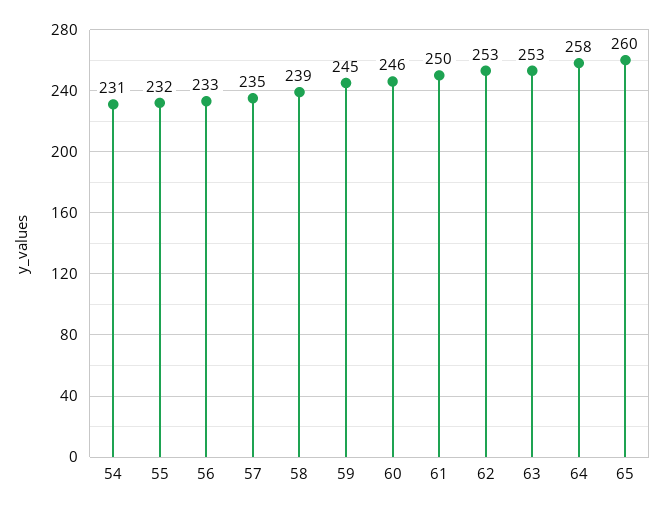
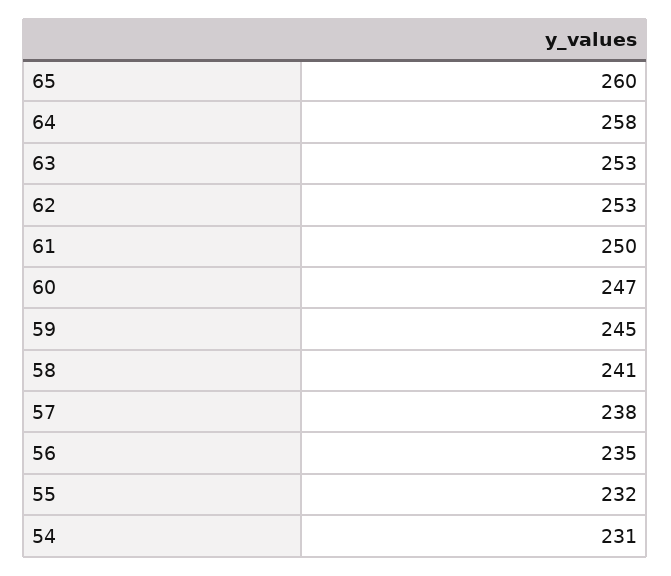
  {
    "54": 231,
    "55": 232,
-   "56": 233,
+   "56": 235,
-   "57": 235,
+   "57": 238,
-   "58": 239,
+   "58": 241,
    "59": 245,
-   "60": 246,
+   "60": 247,
    "61": 250,
    "62": 253,
    "63": 253,
    "64": 258,
    "65": 260
  }

